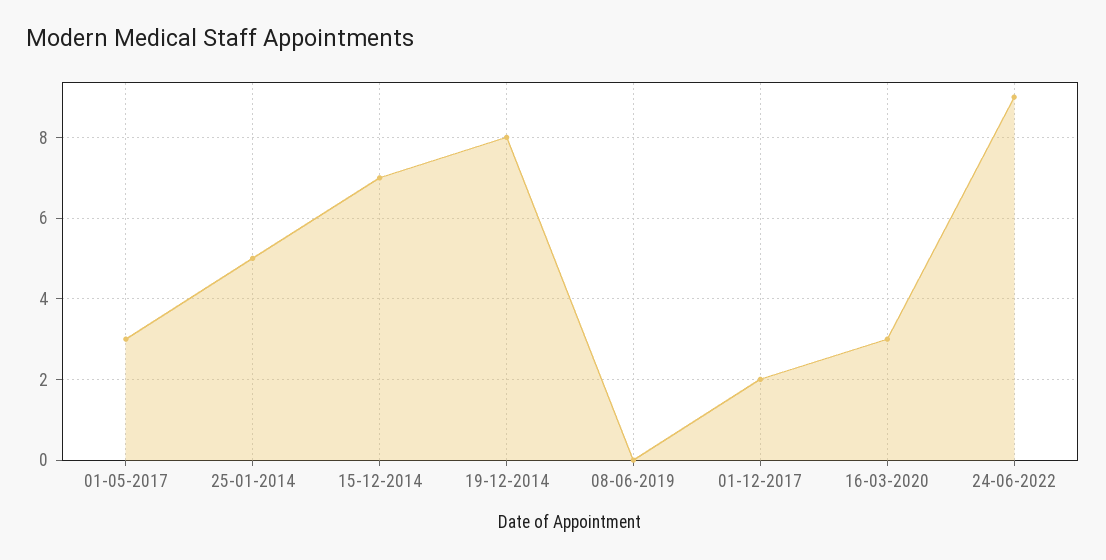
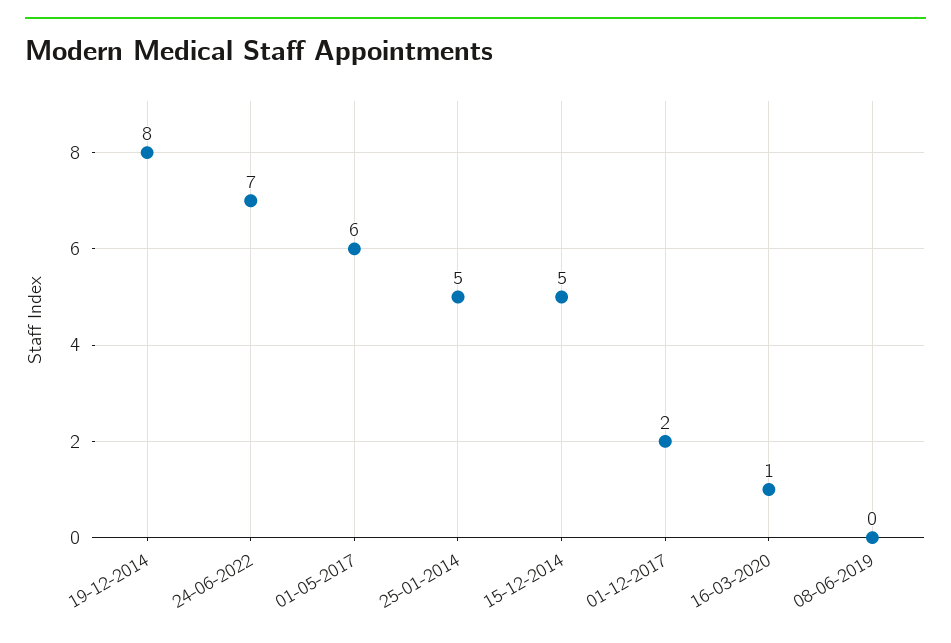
  {
-   "01-05-2017": 3,
+   "01-05-2017": 6,
    "25-01-2014": 5,
-   "15-12-2014": 7,
+   "15-12-2014": 5,
    "19-12-2014": 8,
    "08-06-2019": 0,
    "01-12-2017": 2,
-   "16-03-2020": 3,
+   "16-03-2020": 1,
-   "24-06-2022": 9
+   "24-06-2022": 7
  }

